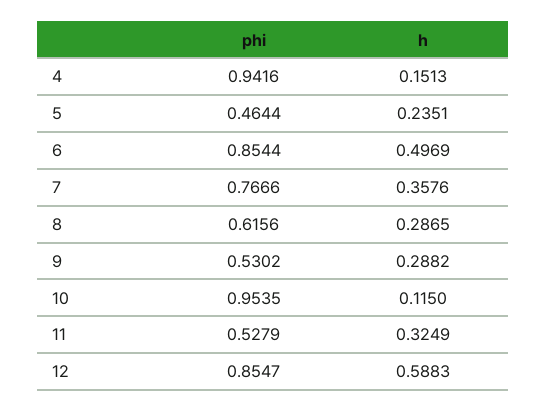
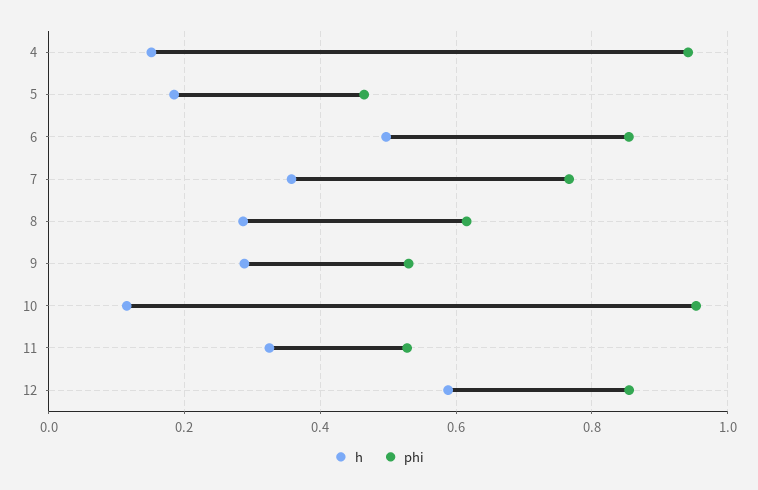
  {
    "phi": {
      "4": 0.9416,
      "5": 0.4644,
      "6": 0.8544,
      "7": 0.7666,
      "8": 0.6156,
      "9": 0.5302,
      "10": 0.9535,
      "11": 0.5279,
      "12": 0.8547
    },
    "h": {
      "4": 0.1513,
-     "5": 0.2351,
+     "5": 0.18,
      "6": 0.4969,
      "7": 0.3576,
      "8": 0.2865,
      "9": 0.2882,
      "10": 0.115,
      "11": 0.3249,
      "12": 0.5883
    }
  }

